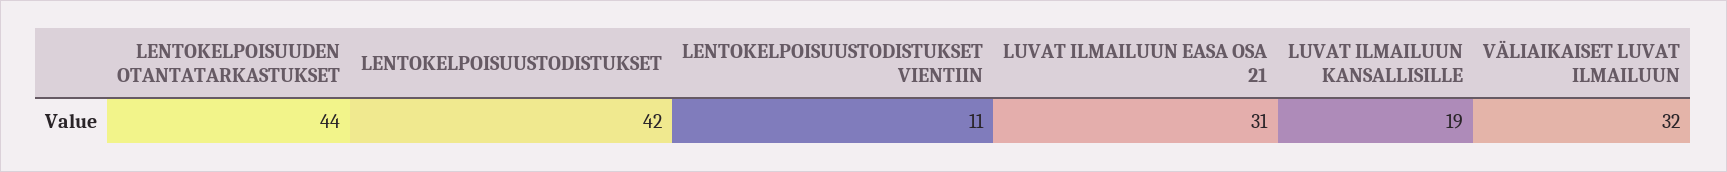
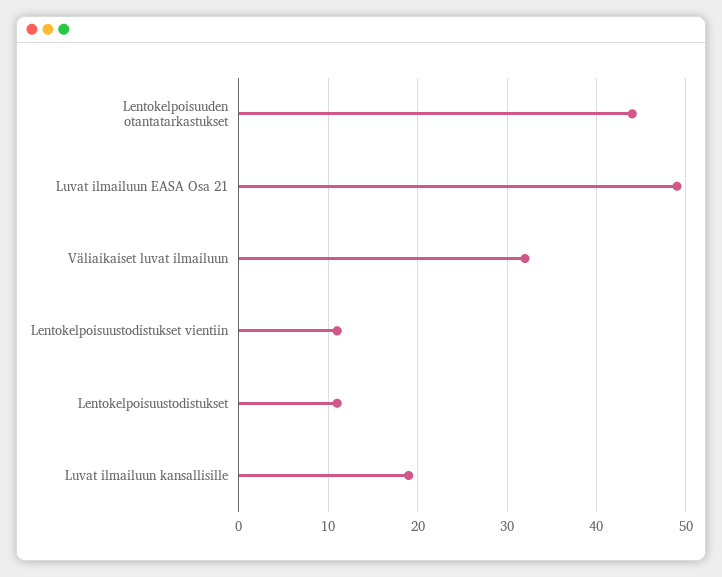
  {
    "LENTOKELPOISUUDEN OTANTATARKASTUKSET": 44,
-   "LENTOKELPOISUUSTODISTUKSET": 42,
+   "LENTOKELPOISUUSTODISTUKSET": 11,
    "LENTOKELPOISUUSTODISTUKSET VIENTIIN": 11,
-   "LUVAT ILMAILUUN EASA OSA 21": 31,
+   "LUVAT ILMAILUUN EASA OSA 21": 49,
    "LUVAT ILMAILUUN KANSALLISILLE": 19,
    "VÄLIAIKAISET LUVAT ILMAILUUN": 32
  }

